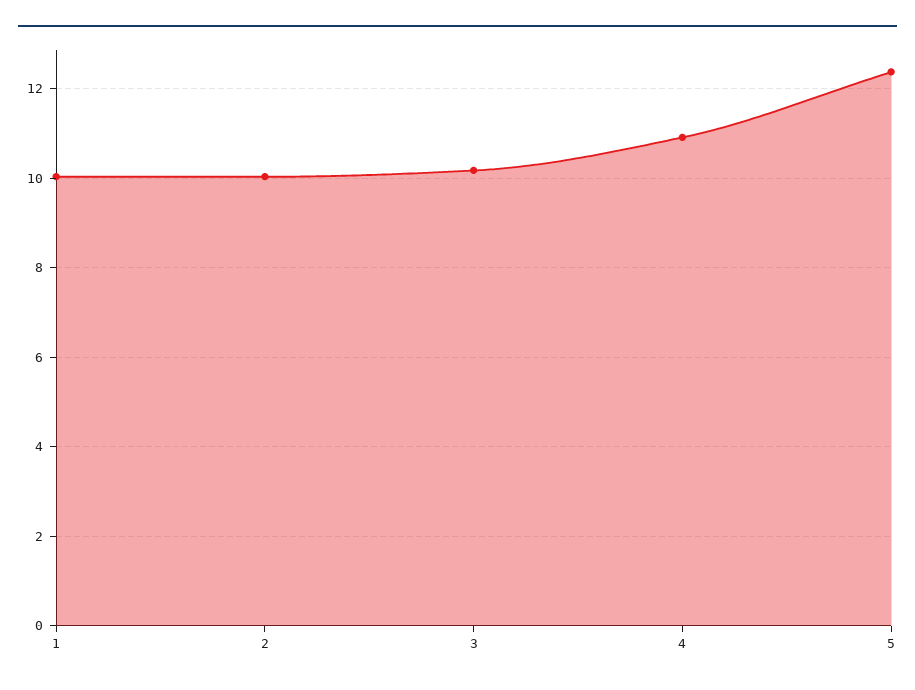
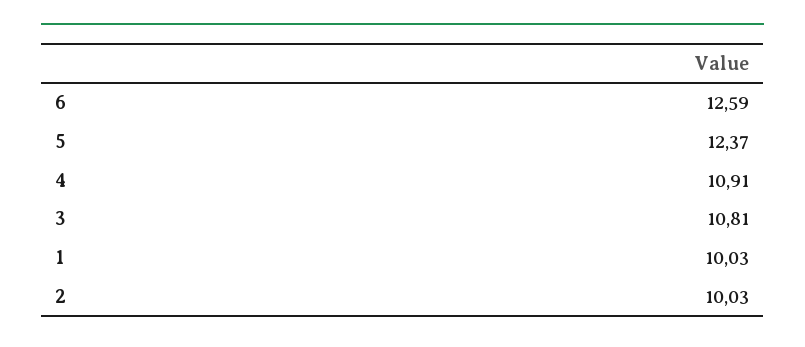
  {
    "1": 10.03,
    "2": 10.03,
-   "3": 10.2,
+   "3": 10.81,
    "4": 10.91,
-   "5": 12.37
+   "5": 12.37,
+   "6": 12.59
  }

